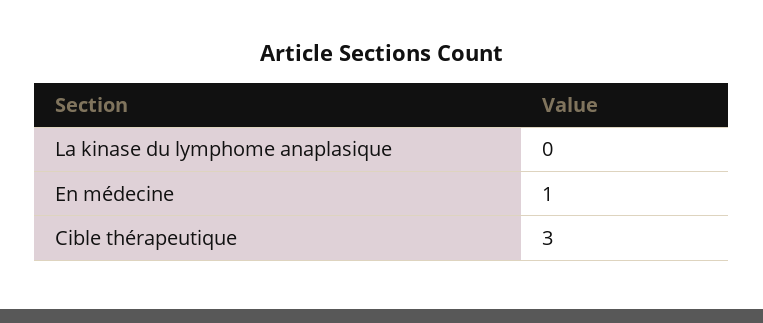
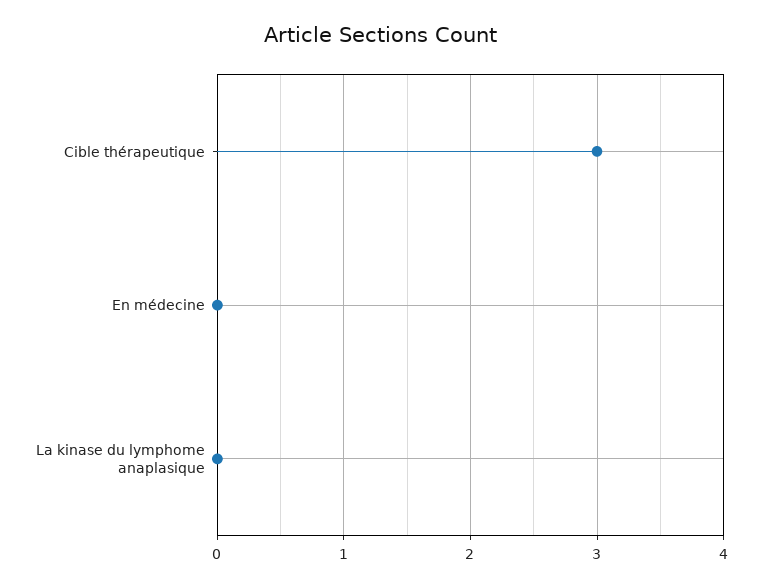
  {
    "La kinase du lymphome anaplasique": 0,
-   "En médecine": 1,
+   "En médecine": 0,
    "Cible thérapeutique": 3
  }

